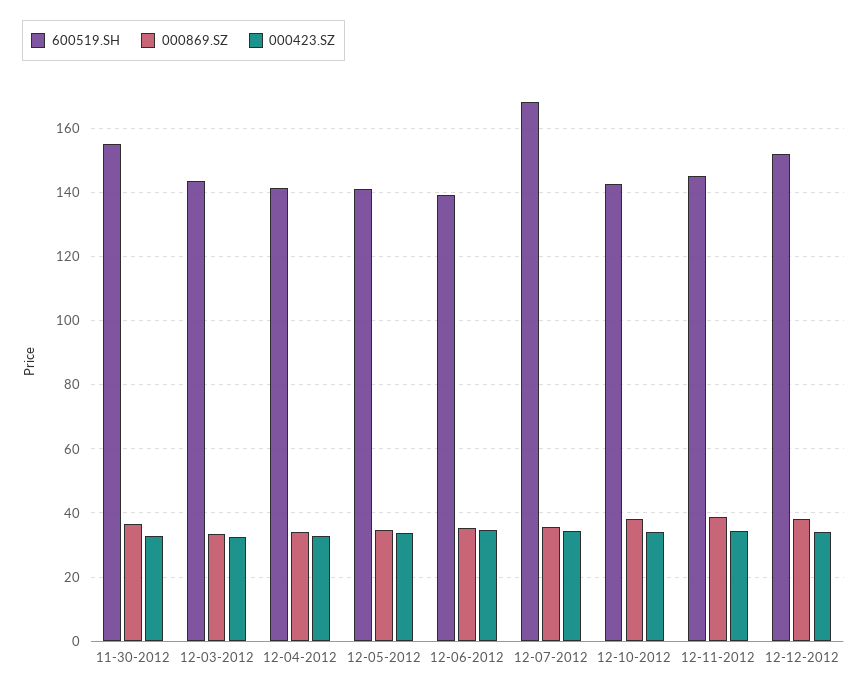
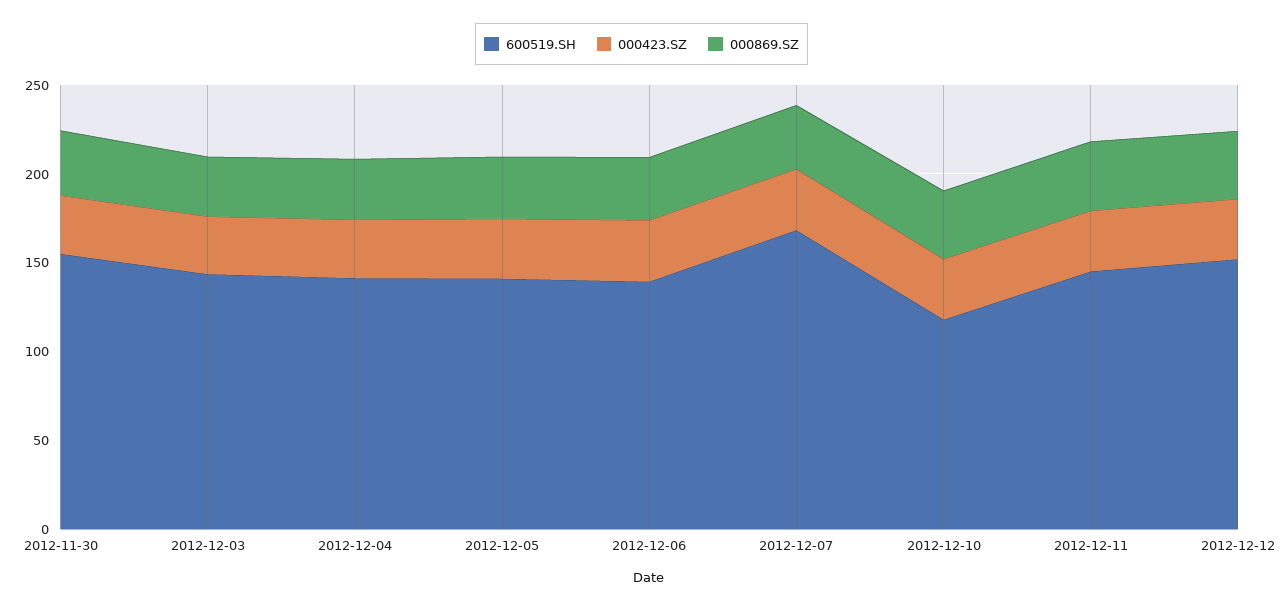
  {
    "600519.SH": {
      "11-30-2012": 154,
      "12-03-2012": 144,
      "12-04-2012": 142,
      "12-05-2012": 142,
      "12-06-2012": 140,
      "12-07-2012": 168,
-     "12-10-2012": 142,
+     "12-10-2012": 120,
      "12-11-2012": 146,
      "12-12-2012": 152
    },
    "000869.SZ": {
      "11-30-2012": 36,
      "12-03-2012": 34,
      "12-04-2012": 34,
      "12-05-2012": 34,
      "12-06-2012": 36,
      "12-07-2012": 36,
      "12-10-2012": 38,
      "12-11-2012": 38,
      "12-12-2012": 38
    },
    "000423.SZ": {
      "11-30-2012": 32,
      "12-03-2012": 32,
      "12-04-2012": 32,
      "12-05-2012": 34,
      "12-06-2012": 34,
      "12-07-2012": 34,
      "12-10-2012": 34,
      "12-11-2012": 34,
      "12-12-2012": 34
    }
  }

